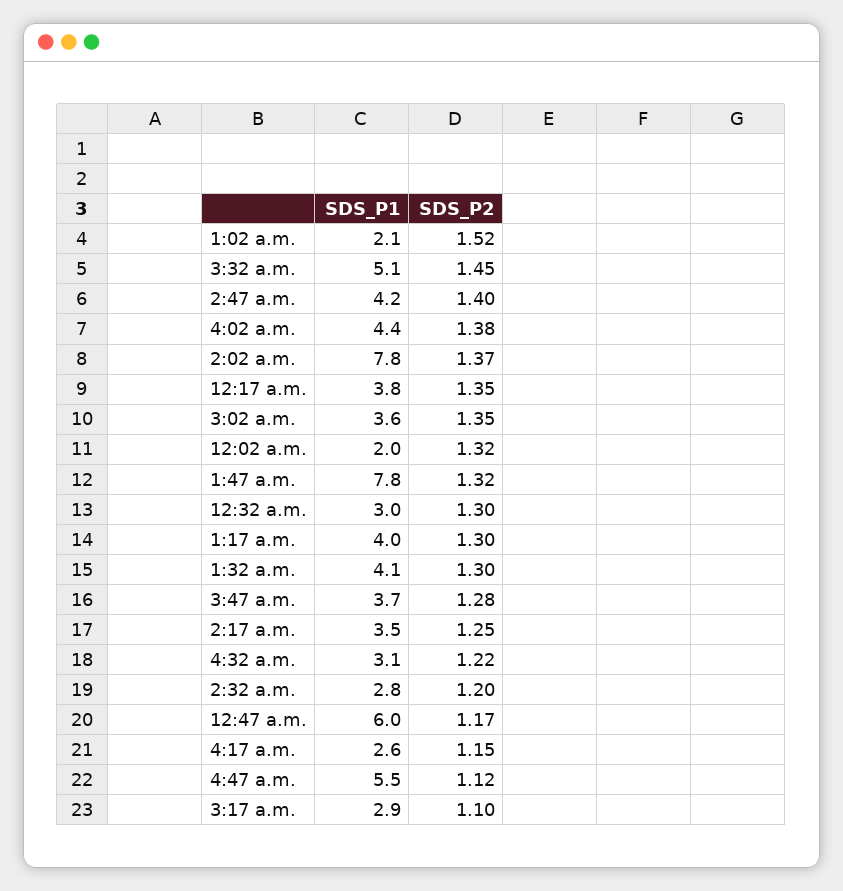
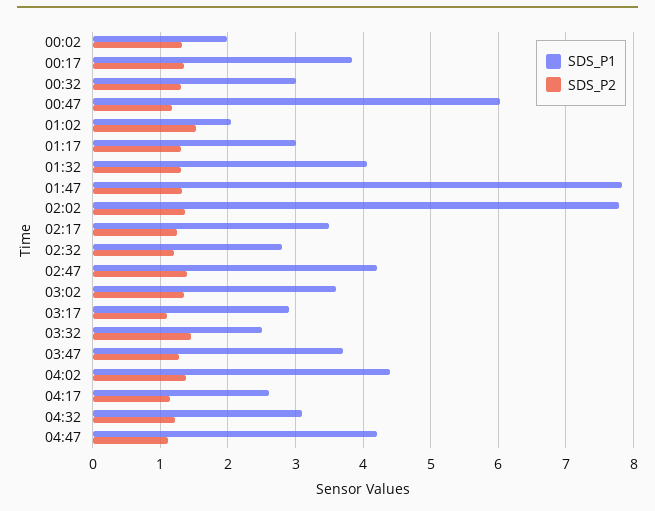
  {
    "SDS_P1": {
      "1:02 a.m.": 2.1,
-     "3:32 a.m.": 5.1,
+     "3:32 a.m.": 2.5,
      "2:47 a.m.": 4.2,
      "4:02 a.m.": 4.4,
      "2:02 a.m.": 7.8,
      "12:17 a.m.": 3.8,
      "3:02 a.m.": 3.6,
      "12:02 a.m.": 2,
      "1:47 a.m.": 7.8,
      "12:32 a.m.": 3,
-     "1:17 a.m.": 4,
+     "1:17 a.m.": 3,
      "1:32 a.m.": 4.1,
      "3:47 a.m.": 3.7,
      "2:17 a.m.": 3.5,
      "4:32 a.m.": 3.1,
      "2:32 a.m.": 2.8,
      "12:47 a.m.": 6,
      "4:17 a.m.": 2.6,
-     "4:47 a.m.": 5.5,
+     "4:47 a.m.": 4.2,
      "3:17 a.m.": 2.9
    },
    "SDS_P2": {
      "1:02 a.m.": 1.52,
      "3:32 a.m.": 1.45,
      "2:47 a.m.": 1.4,
      "4:02 a.m.": 1.38,
      "2:02 a.m.": 1.37,
      "12:17 a.m.": 1.35,
      "3:02 a.m.": 1.35,
      "12:02 a.m.": 1.32,
      "1:47 a.m.": 1.32,
      "12:32 a.m.": 1.3,
      "1:17 a.m.": 1.3,
      "1:32 a.m.": 1.3,
      "3:47 a.m.": 1.28,
      "2:17 a.m.": 1.25,
      "4:32 a.m.": 1.22,
      "2:32 a.m.": 1.2,
      "12:47 a.m.": 1.17,
      "4:17 a.m.": 1.15,
      "4:47 a.m.": 1.12,
      "3:17 a.m.": 1.1
    }
  }

